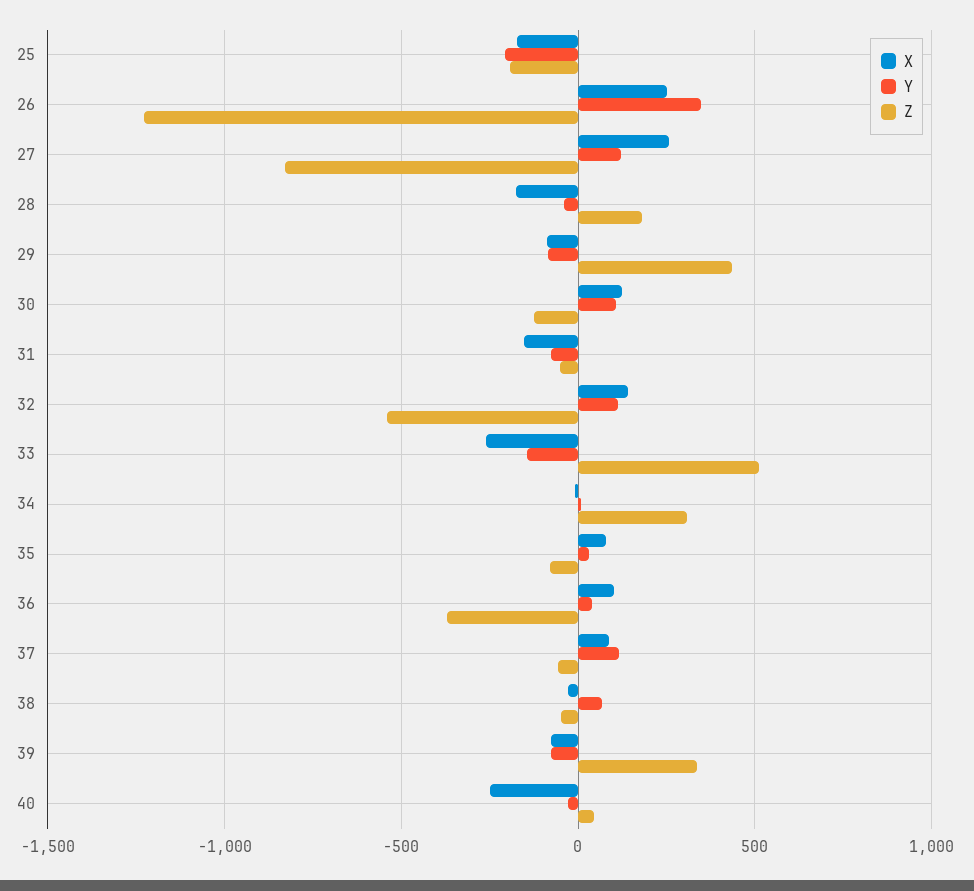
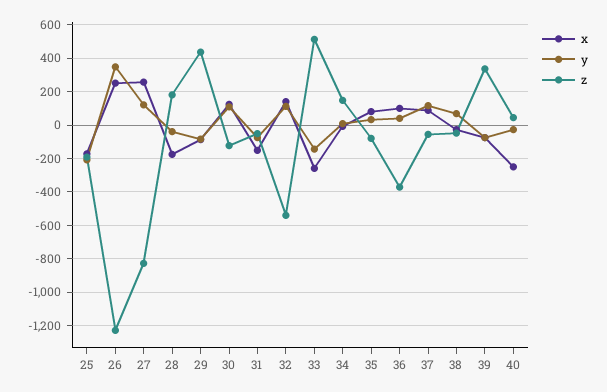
  {
    "X": {
      "25": -150,
      "26": 250,
      "27": 250,
      "28": -200,
      "29": -100,
      "30": 100,
      "31": -150,
      "32": 150,
      "33": -250,
      "34": 0,
      "35": 100,
      "36": 100,
      "37": 100,
      "38": -50,
      "39": -100,
      "40": -250
    },
    "Y": {
      "25": -200,
      "26": 350,
      "27": 100,
      "28": -50,
      "29": -100,
      "30": 100,
      "31": -100,
      "32": 100,
      "33": -150,
      "34": 0,
      "35": 50,
      "36": 50,
      "37": 100,
      "38": 50,
      "39": -100,
      "40": -50
    },
    "Z": {
      "25": -200,
      "26": -1250,
      "27": -850,
      "28": 200,
      "29": 450,
      "30": -100,
      "31": -50,
      "32": -550,
      "33": 500,
-     "34": 300,
+     "34": 150,
      "35": -100,
      "36": -350,
      "37": -50,
      "38": -50,
      "39": 350,
      "40": 50
    }
  }

